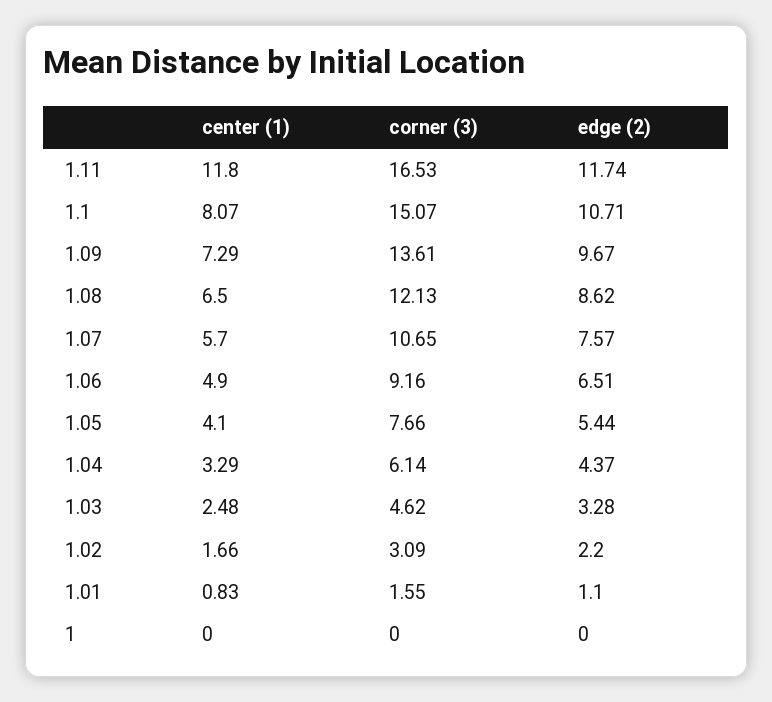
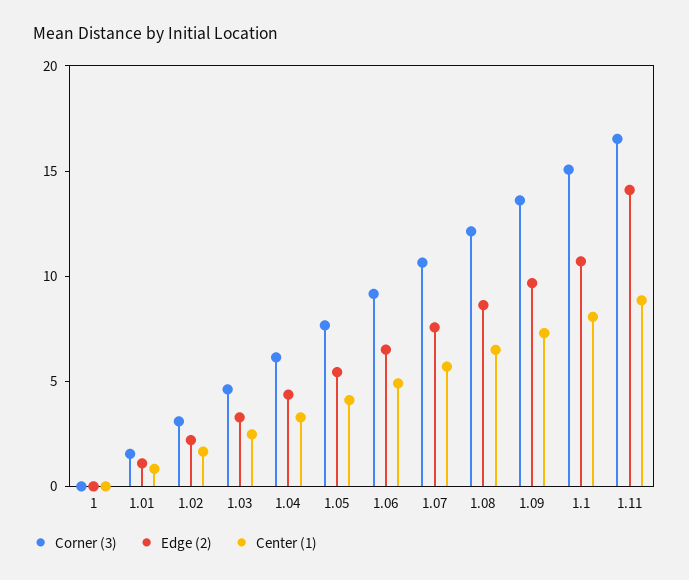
  {
    "center (1)": {
-     "1.11": 11.8,
+     "1.11": 9,
      "1.1": 8.07,
      "1.09": 7.29,
      "1.08": 6.5,
      "1.07": 5.7,
      "1.06": 4.9,
      "1.05": 4.1,
      "1.04": 3.29,
      "1.03": 2.48,
      "1.02": 1.66,
      "1.01": 0.83,
      "1": 0
    },
    "corner (3)": {
      "1.11": 16.53,
      "1.1": 15.07,
      "1.09": 13.61,
      "1.08": 12.13,
      "1.07": 10.65,
      "1.06": 9.16,
      "1.05": 7.66,
      "1.04": 6.14,
      "1.03": 4.62,
      "1.02": 3.09,
      "1.01": 1.55,
      "1": 0
    },
    "edge (2)": {
-     "1.11": 11.74,
+     "1.11": 14,
      "1.1": 10.71,
      "1.09": 9.67,
      "1.08": 8.62,
      "1.07": 7.57,
      "1.06": 6.51,
      "1.05": 5.44,
      "1.04": 4.37,
      "1.03": 3.28,
      "1.02": 2.2,
      "1.01": 1.1,
      "1": 0
    }
  }

